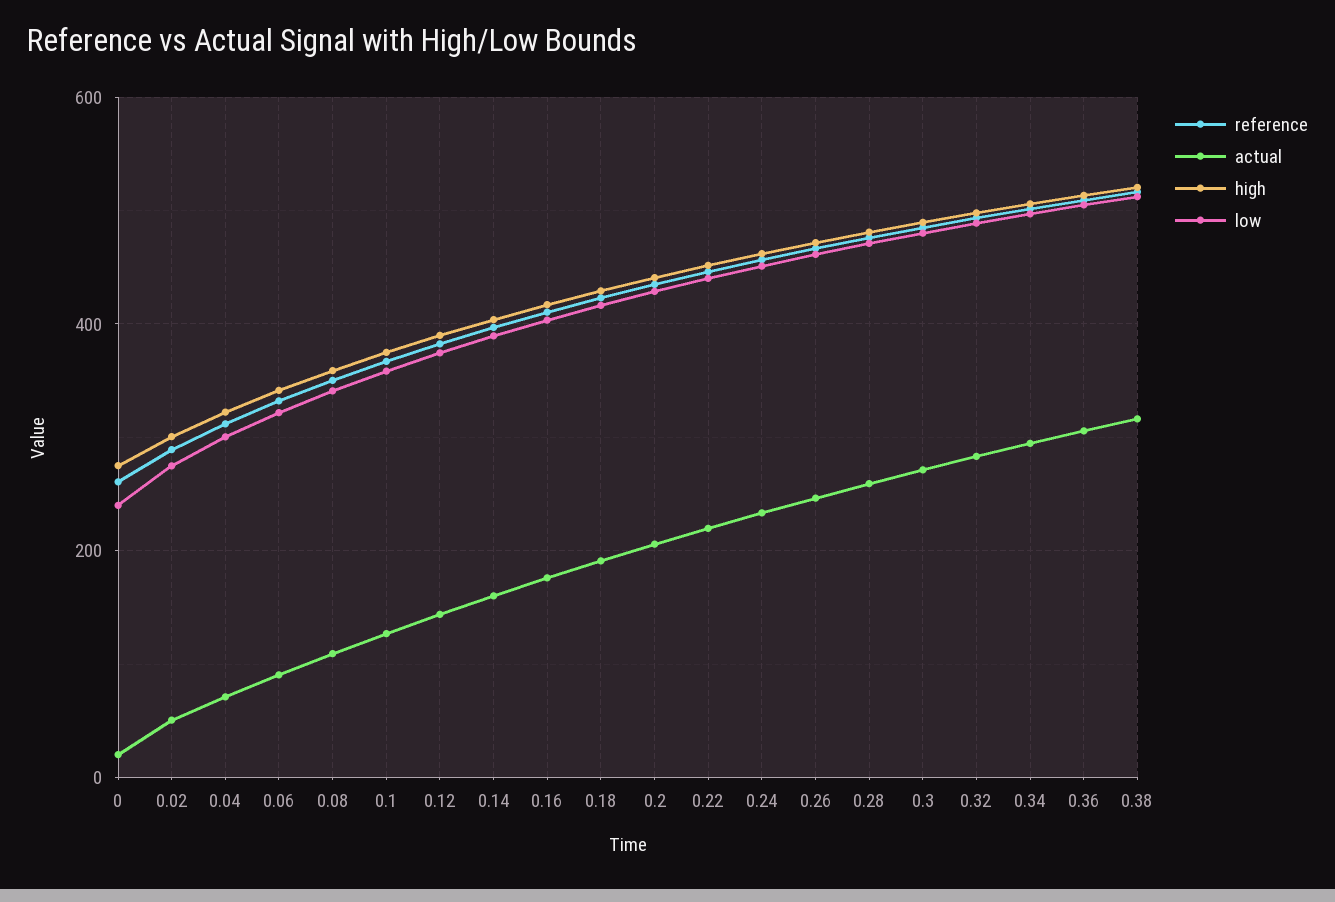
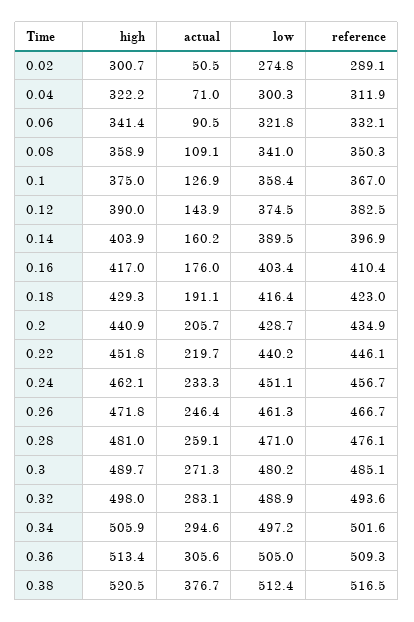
  {
    "reference": {
-     "0": 260,
      "0.02": 289.1,
      "0.04": 311.9,
      "0.06": 332.1,
      "0.08": 350.3,
      "0.1": 367,
      "0.12": 382.5,
      "0.14": 396.9,
      "0.16": 410.4,
      "0.18": 423,
      "0.2": 434.9,
      "0.22": 446.1,
      "0.24": 456.7,
      "0.26": 466.7,
      "0.28": 476.1,
      "0.3": 485.1,
      "0.32": 493.6,
      "0.34": 501.6,
      "0.36": 509.3,
      "0.38": 516.5
    },
    "actual": {
-     "0": 20,
      "0.02": 50.5,
      "0.04": 71,
      "0.06": 90.5,
      "0.08": 109.1,
      "0.1": 126.9,
      "0.12": 143.9,
      "0.14": 160.2,
      "0.16": 176,
      "0.18": 191.1,
      "0.2": 205.7,
      "0.22": 219.7,
      "0.24": 233.3,
      "0.26": 246.4,
      "0.28": 259.1,
      "0.3": 271.3,
      "0.32": 283.1,
      "0.34": 294.6,
      "0.36": 305.6,
-     "0.38": 320
+     "0.38": 376.7
    },
    "high": {
-     "0": 280,
      "0.02": 300.7,
      "0.04": 322.2,
      "0.06": 341.4,
      "0.08": 358.9,
      "0.1": 375,
      "0.12": 390,
      "0.14": 403.9,
      "0.16": 417,
      "0.18": 429.3,
      "0.2": 440.9,
      "0.22": 451.8,
      "0.24": 462.1,
      "0.26": 471.8,
      "0.28": 481,
      "0.3": 489.7,
      "0.32": 498,
      "0.34": 505.9,
      "0.36": 513.4,
      "0.38": 520.5
    },
    "low": {
-     "0": 240,
      "0.02": 274.8,
      "0.04": 300.3,
      "0.06": 321.8,
      "0.08": 341,
      "0.1": 358.4,
      "0.12": 374.5,
      "0.14": 389.5,
      "0.16": 403.4,
      "0.18": 416.4,
      "0.2": 428.7,
      "0.22": 440.2,
      "0.24": 451.1,
      "0.26": 461.3,
      "0.28": 471,
      "0.3": 480.2,
      "0.32": 488.9,
      "0.34": 497.2,
      "0.36": 505,
      "0.38": 512.4
    }
  }

